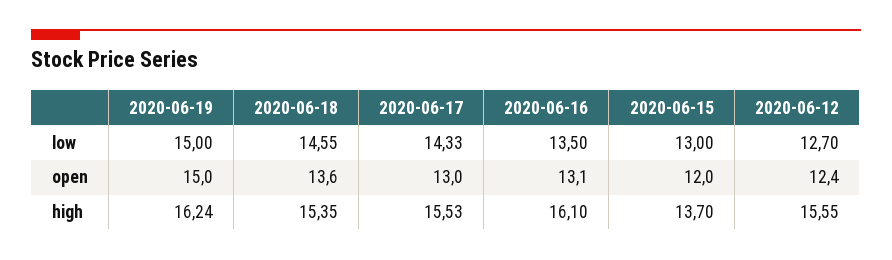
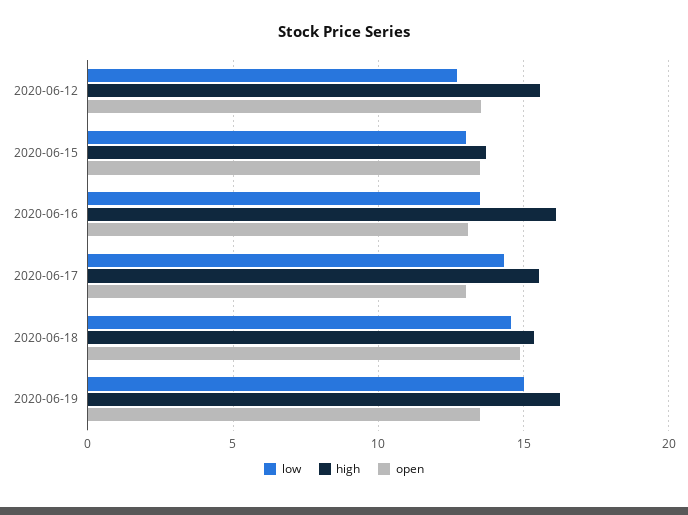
  {
    "low": {
      "2020-06-19": 15,
      "2020-06-18": 14.55,
      "2020-06-17": 14.33,
      "2020-06-16": 13.5,
      "2020-06-15": 13,
      "2020-06-12": 12.7
    },
    "open": {
-     "2020-06-19": 15,
+     "2020-06-19": 13.5,
-     "2020-06-18": 13.6,
+     "2020-06-18": 15,
      "2020-06-17": 13,
      "2020-06-16": 13.1,
-     "2020-06-15": 12,
+     "2020-06-15": 13.5,
-     "2020-06-12": 12.4
+     "2020-06-12": 13.5
    },
    "high": {
      "2020-06-19": 16.24,
      "2020-06-18": 15.35,
      "2020-06-17": 15.53,
      "2020-06-16": 16.1,
      "2020-06-15": 13.7,
      "2020-06-12": 15.55
    }
  }

